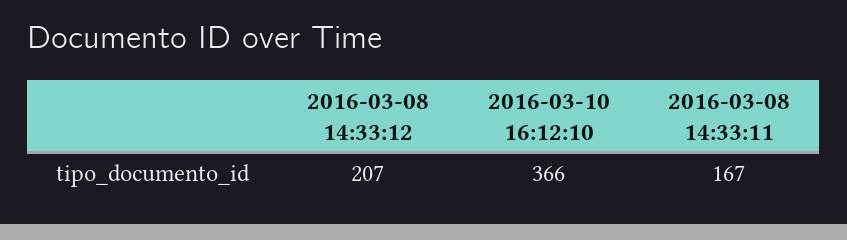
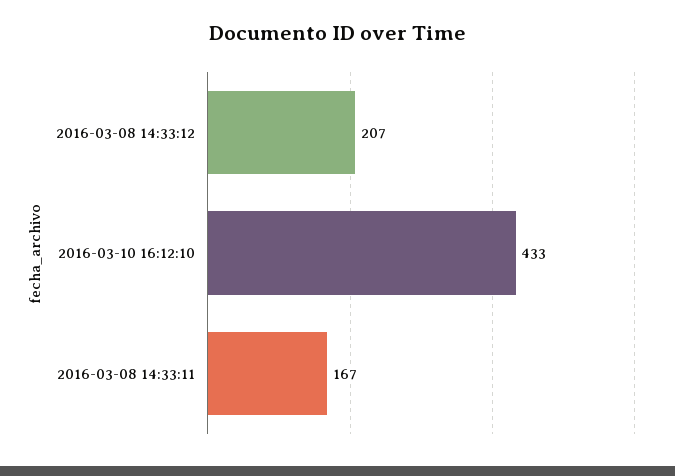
  {
    "2016-03-08 14:33:12": 207,
-   "2016-03-10 16:12:10": 366,
+   "2016-03-10 16:12:10": 433,
    "2016-03-08 14:33:11": 167
  }

